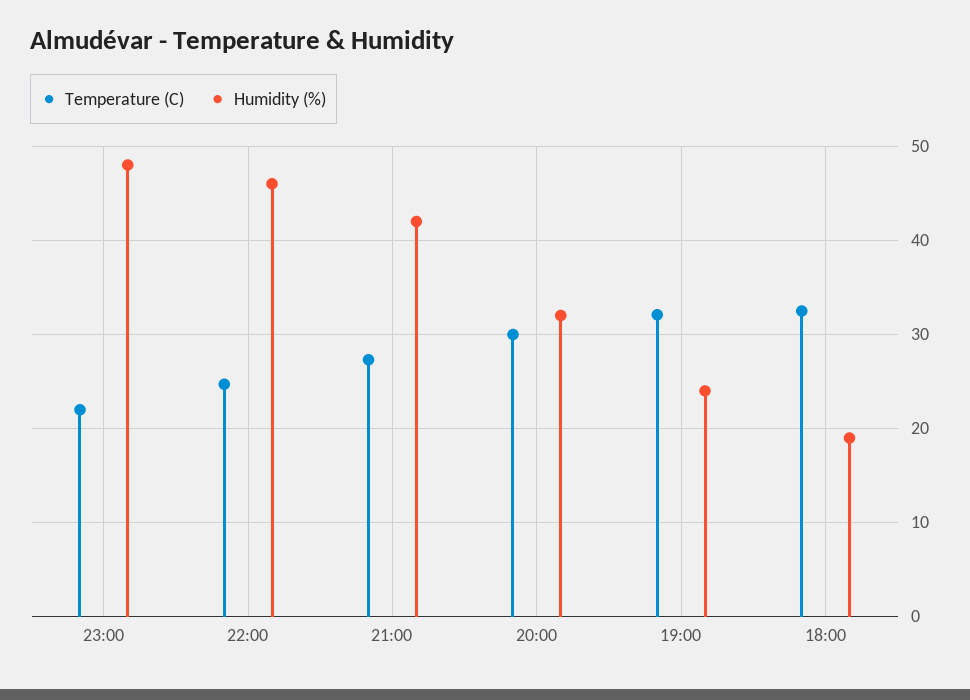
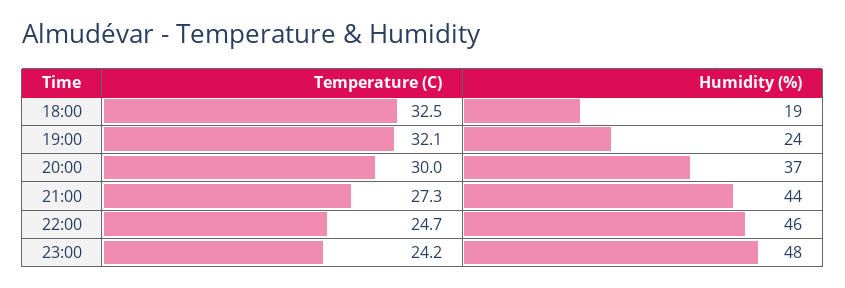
  {
    "Temperature (C)": {
-     "23:00": 22,
+     "23:00": 24.2,
      "22:00": 24.7,
      "21:00": 27.3,
      "20:00": 30,
      "19:00": 32.1,
      "18:00": 32.5
    },
    "Humidity (%)": {
      "23:00": 48,
      "22:00": 46,
-     "21:00": 42,
+     "21:00": 44,
-     "20:00": 32,
+     "20:00": 37,
      "19:00": 24,
      "18:00": 19
    }
  }

